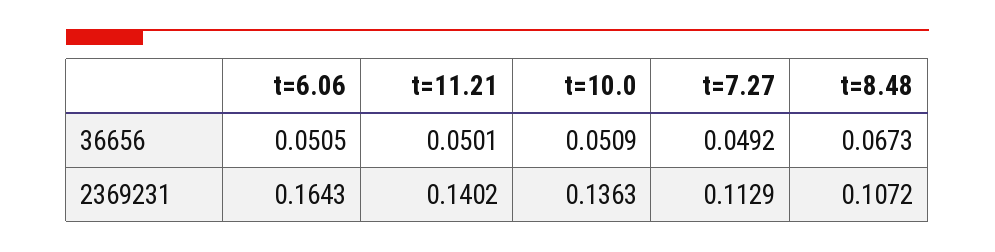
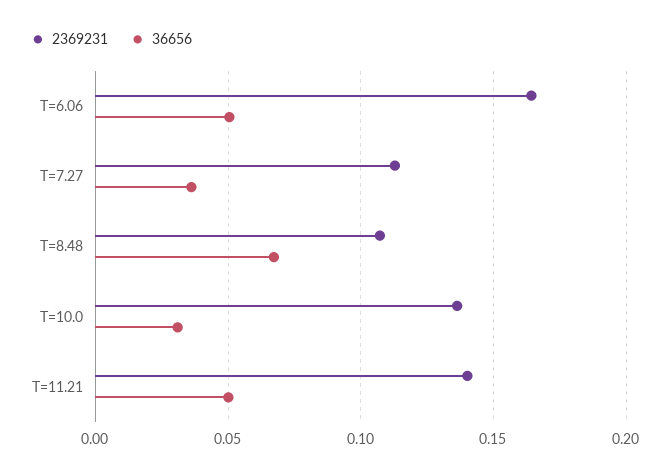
  {
    "36656": {
      "t=6.06": 0.0505,
      "t=11.21": 0.0501,
-     "t=10.0": 0.0509,
+     "t=10.0": 0.03,
-     "t=7.27": 0.0492,
+     "t=7.27": 0.035,
      "t=8.48": 0.0673
    },
    "2369231": {
      "t=6.06": 0.1643,
      "t=11.21": 0.1402,
      "t=10.0": 0.1363,
      "t=7.27": 0.1129,
      "t=8.48": 0.1072
    }
  }

